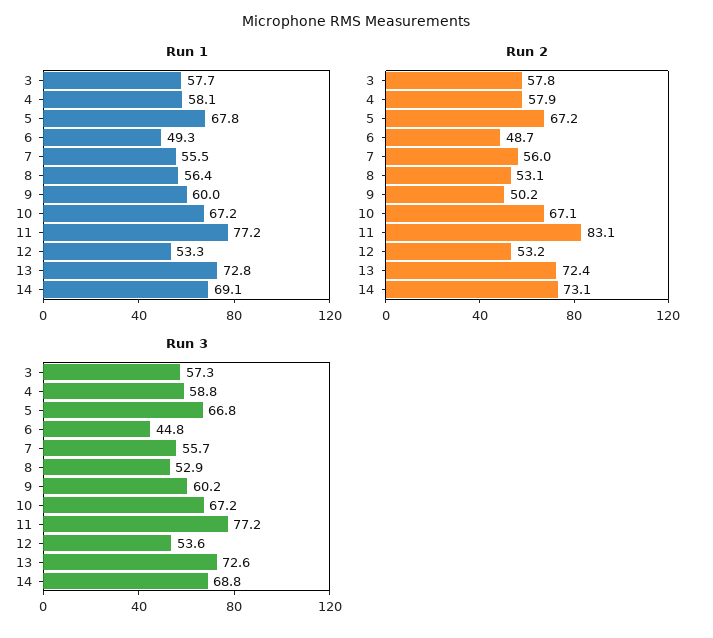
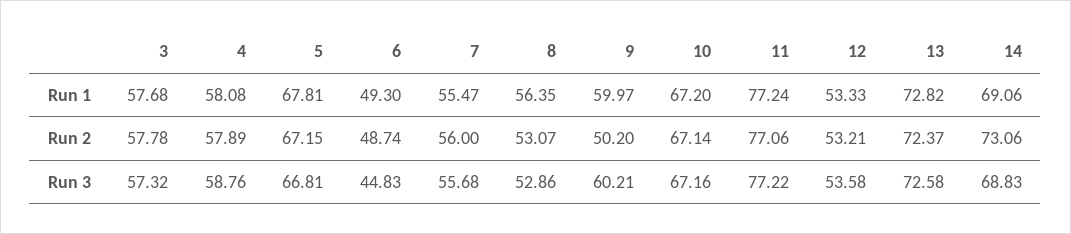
  {
    "Run 1": {
      "3": 57.68,
      "4": 58.08,
      "5": 67.81,
      "6": 49.3,
      "7": 55.47,
      "8": 56.35,
      "9": 59.97,
      "10": 67.2,
      "11": 77.24,
      "12": 53.33,
      "13": 72.82,
      "14": 69.06
    },
    "Run 2": {
      "3": 57.78,
      "4": 57.89,
      "5": 67.15,
      "6": 48.74,
      "7": 56,
      "8": 53.07,
      "9": 50.2,
      "10": 67.14,
-     "11": 83.1,
+     "11": 77.06,
      "12": 53.21,
      "13": 72.37,
      "14": 73.06
    },
    "Run 3": {
      "3": 57.32,
      "4": 58.76,
      "5": 66.81,
      "6": 44.83,
      "7": 55.68,
      "8": 52.86,
      "9": 60.21,
      "10": 67.16,
      "11": 77.22,
      "12": 53.58,
      "13": 72.58,
      "14": 68.83
    }
  }

